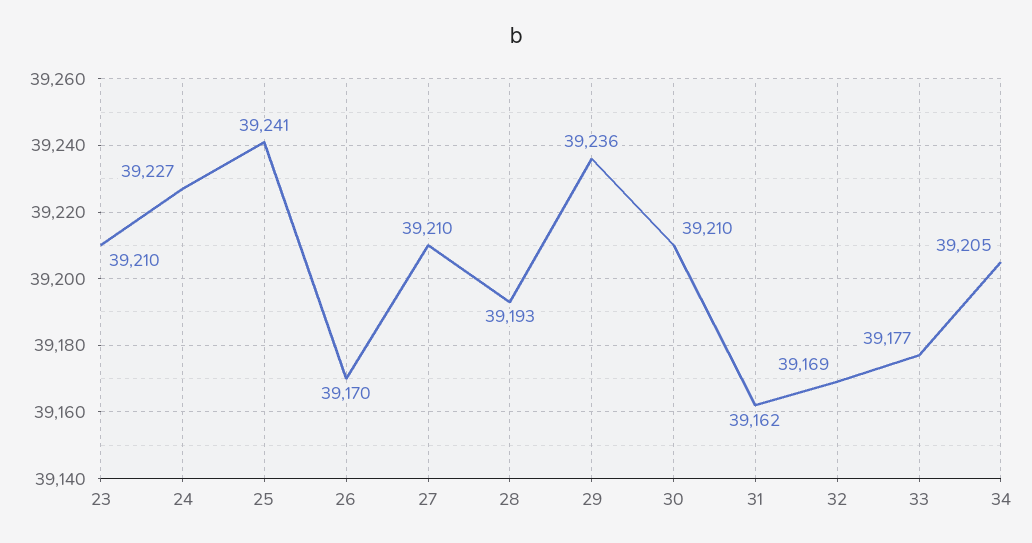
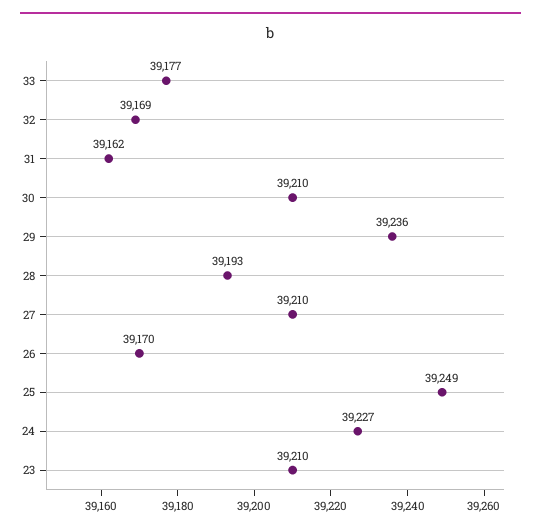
  {
    "23": 39210,
    "24": 39227,
-   "25": 39241,
+   "25": 39249,
    "26": 39170,
    "27": 39210,
    "28": 39193,
    "29": 39236,
    "30": 39210,
    "31": 39162,
    "32": 39169,
-   "33": 39177,
+   "33": 39177
-   "34": 39205
  }

